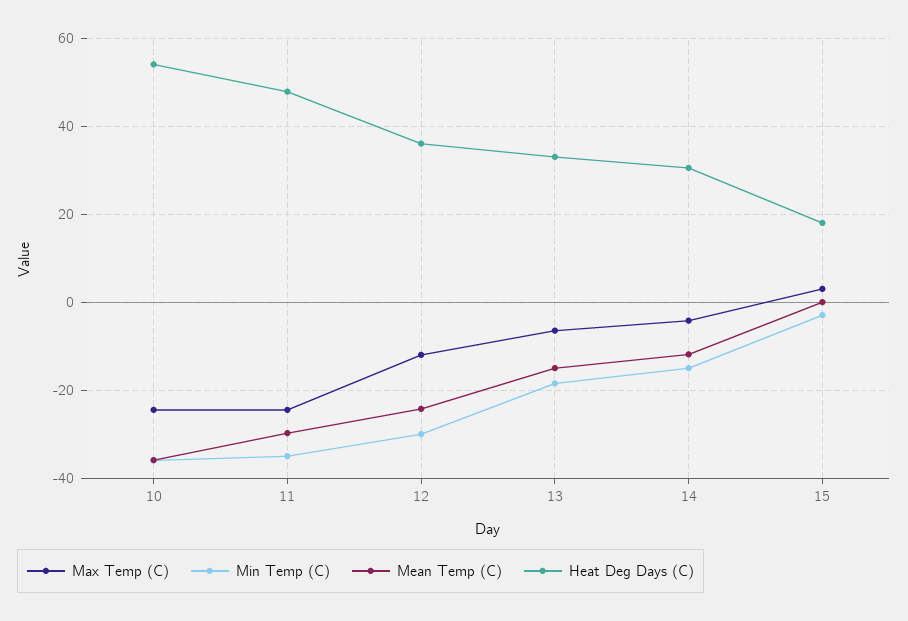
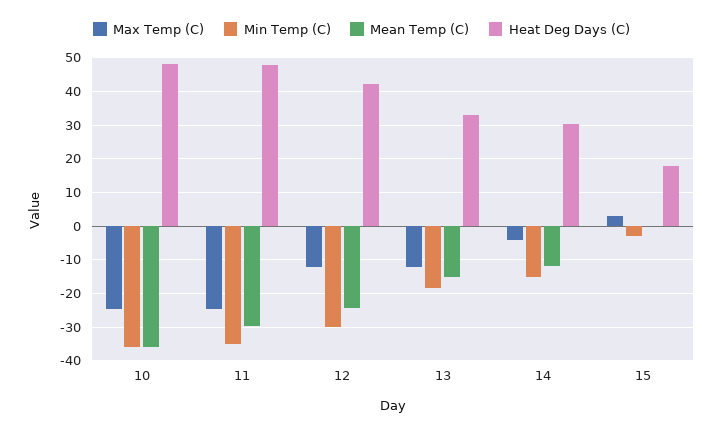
  {
    "Max Temp (C)": {
      "10": -24,
      "11": -24,
      "12": -12,
-     "13": -6,
+     "13": -12,
      "14": -4,
      "15": 4
    },
    "Min Temp (C)": {
      "10": -36,
      "11": -36,
      "12": -30,
      "13": -18,
      "14": -16,
      "15": -4
    },
    "Mean Temp (C)": {
      "10": -36,
      "11": -30,
      "12": -24,
      "13": -16,
      "14": -12,
      "15": 0
    },
    "Heat Deg Days (C)": {
-     "10": 54,
+     "10": 48,
      "11": 48,
-     "12": 36,
+     "12": 42,
      "13": 34,
      "14": 30,
      "15": 18
    }
  }

